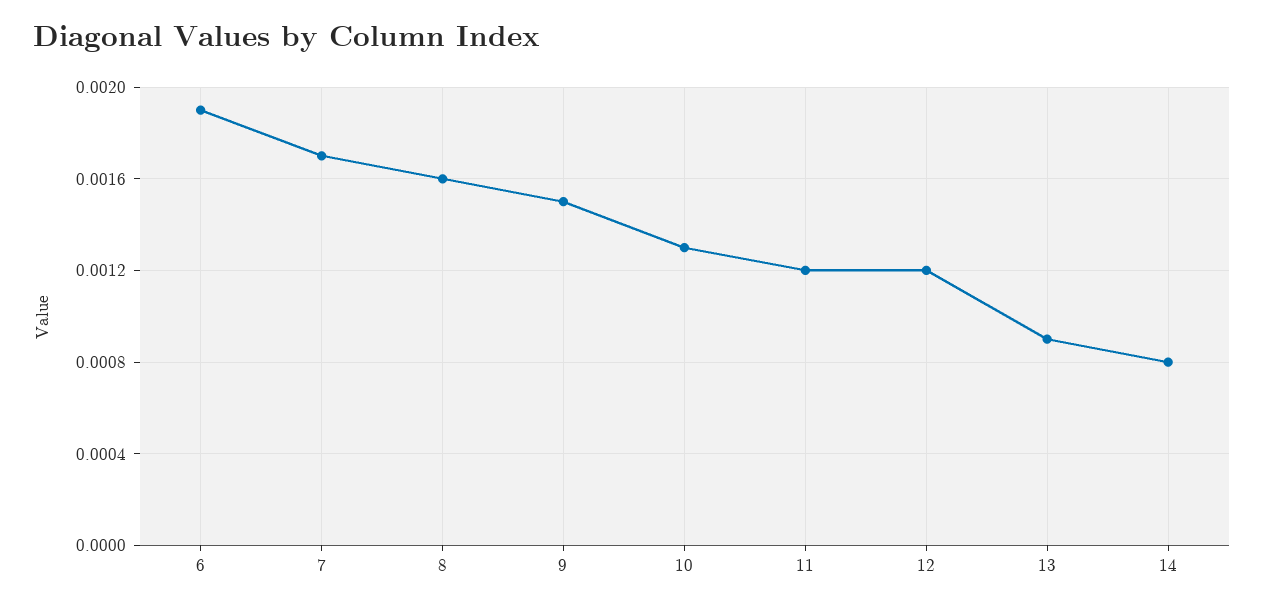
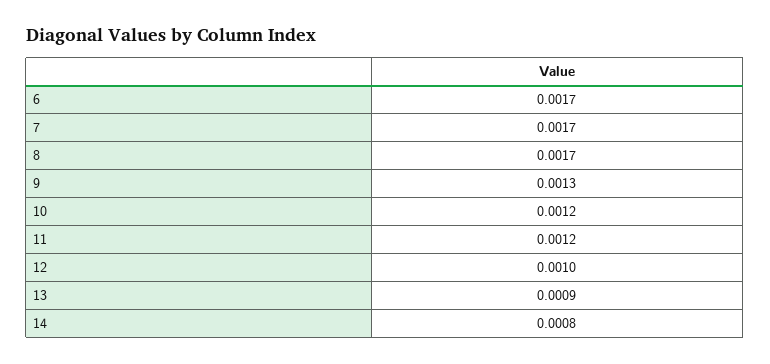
  {
-   "6": 0.0019,
+   "6": 0.0017,
    "7": 0.0017,
-   "8": 0.0016,
+   "8": 0.0017,
-   "9": 0.0015,
+   "9": 0.0013,
-   "10": 0.0013,
+   "10": 0.0012,
    "11": 0.0012,
-   "12": 0.0012,
+   "12": 0.001,
    "13": 0.0009,
    "14": 0.0008
  }

